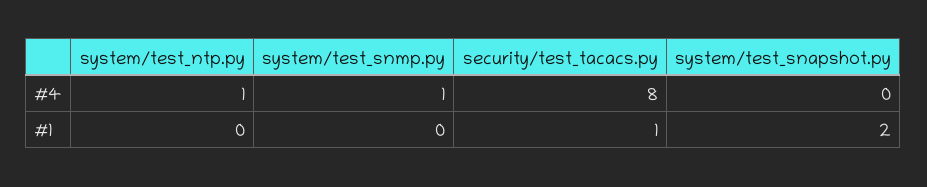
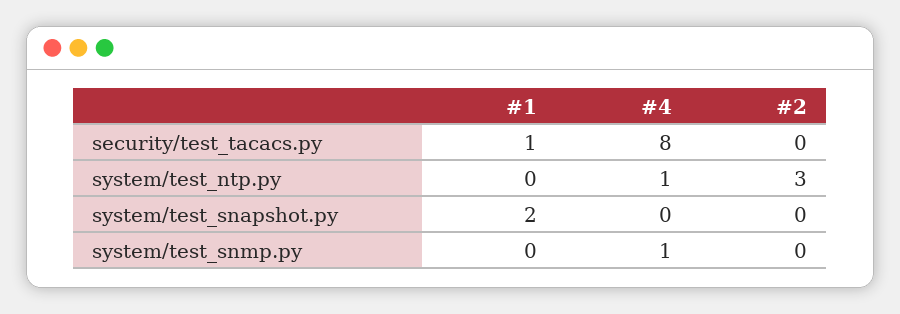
  {
    "system/test_ntp.py": {
      "#4": 1,
-     "#1": 0
+     "#1": 0,
+     "#2": 3
    },
    "system/test_snmp.py": {
      "#4": 1,
-     "#1": 0
+     "#1": 0,
+     "#2": 0
    },
    "security/test_tacacs.py": {
      "#4": 8,
-     "#1": 1
+     "#1": 1,
+     "#2": 0
    },
    "system/test_snapshot.py": {
      "#4": 0,
-     "#1": 2
+     "#1": 2,
+     "#2": 0
    }
  }

